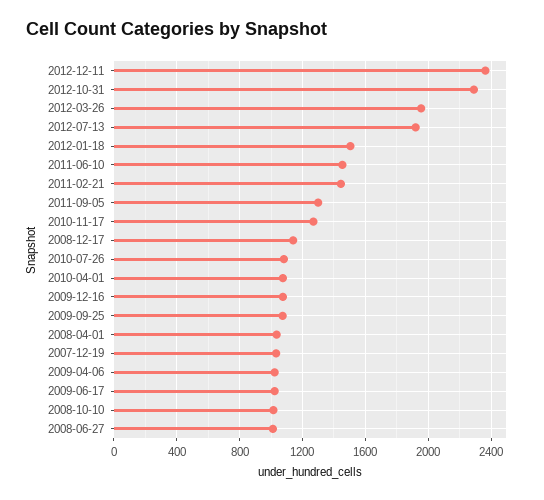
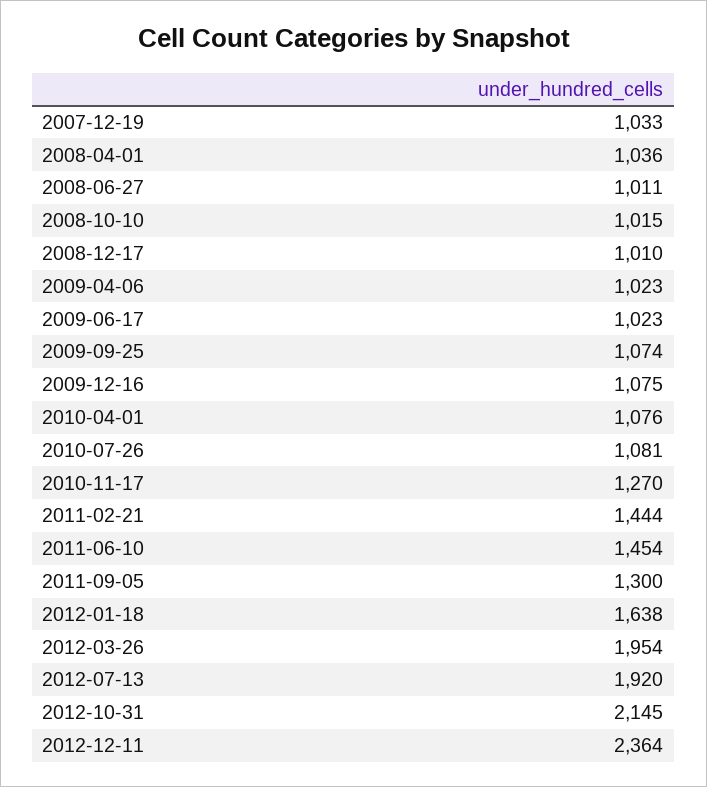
  {
    "2012-12-11": 2364,
-   "2012-10-31": 2300,
+   "2012-10-31": 2145,
    "2012-03-26": 1954,
    "2012-07-13": 1920,
-   "2012-01-18": 1500,
+   "2012-01-18": 1638,
    "2011-06-10": 1454,
    "2011-02-21": 1444,
    "2011-09-05": 1300,
    "2010-11-17": 1270,
-   "2008-12-17": 1150,
+   "2008-12-17": 1010,
    "2010-07-26": 1081,
    "2010-04-01": 1076,
    "2009-12-16": 1075,
    "2009-09-25": 1074,
    "2008-04-01": 1036,
    "2007-12-19": 1033,
    "2009-04-06": 1023,
    "2009-06-17": 1023,
    "2008-10-10": 1015,
    "2008-06-27": 1011
  }

